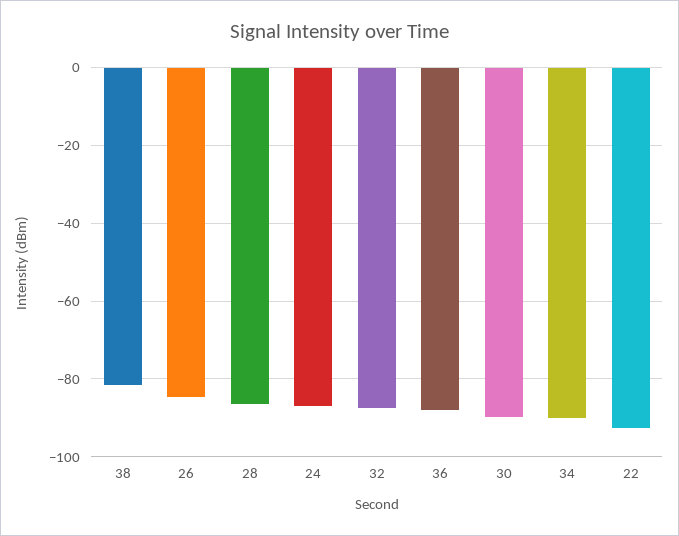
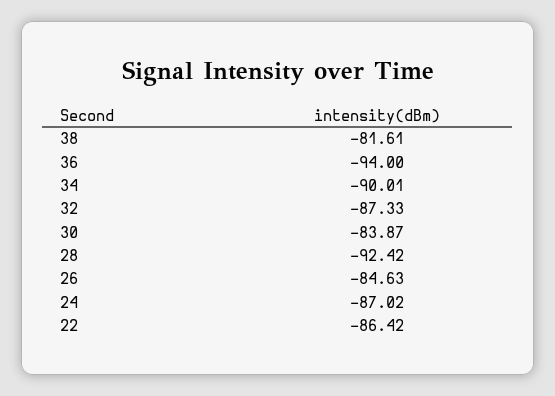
  {
    "38": -81.61,
    "26": -84.63,
-   "28": -86,
+   "28": -92.42,
    "24": -87.02,
    "32": -87.33,
-   "36": -88,
+   "36": -94,
-   "30": -90,
+   "30": -83.87,
    "34": -90.01,
-   "22": -92
+   "22": -86.42
  }

